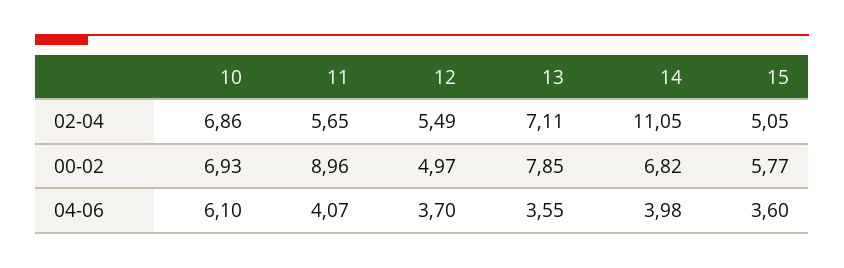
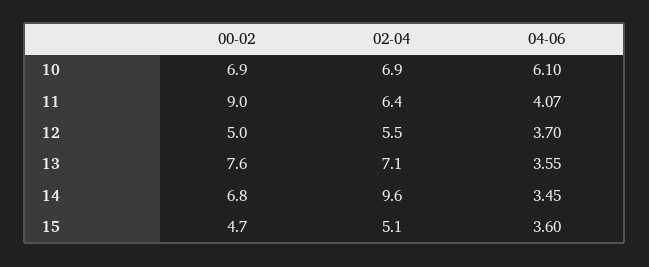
  {
    "10": {
      "02-04": 6.86,
      "00-02": 6.93,
      "04-06": 6.1
    },
    "11": {
-     "02-04": 5.65,
+     "02-04": 6.4,
      "00-02": 8.96,
      "04-06": 4.07
    },
    "12": {
      "02-04": 5.49,
      "00-02": 4.97,
      "04-06": 3.7
    },
    "13": {
      "02-04": 7.11,
-     "00-02": 7.85,
+     "00-02": 7.6,
      "04-06": 3.55
    },
    "14": {
-     "02-04": 11.05,
+     "02-04": 9.6,
      "00-02": 6.82,
-     "04-06": 3.98
+     "04-06": 3.45
    },
    "15": {
      "02-04": 5.05,
-     "00-02": 5.77,
+     "00-02": 4.7,
      "04-06": 3.6
    }
  }

